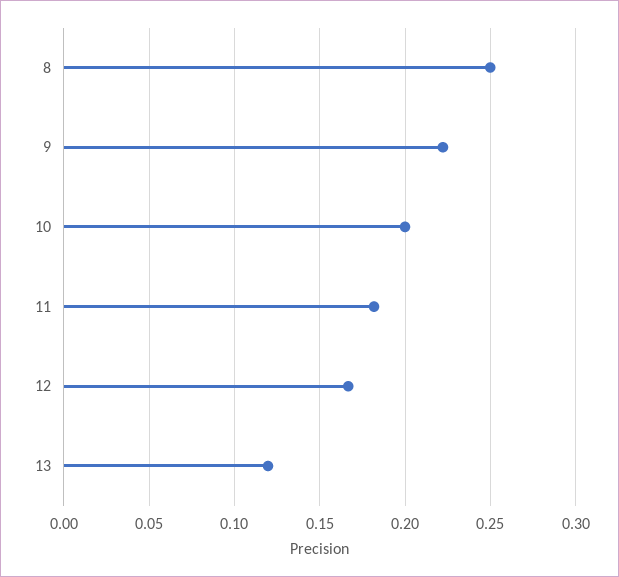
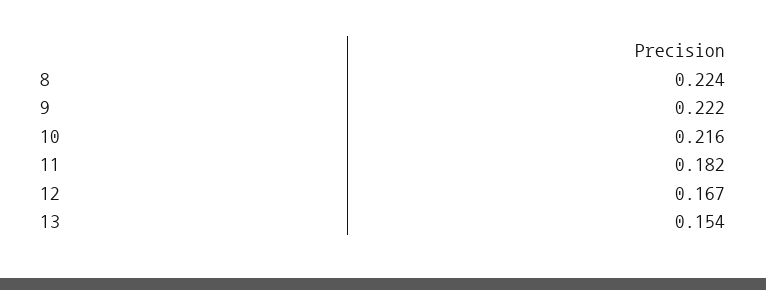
  {
-   "8": 0.25,
+   "8": 0.224,
    "9": 0.222,
-   "10": 0.2,
+   "10": 0.216,
    "11": 0.182,
    "12": 0.167,
-   "13": 0.12
+   "13": 0.154
  }

